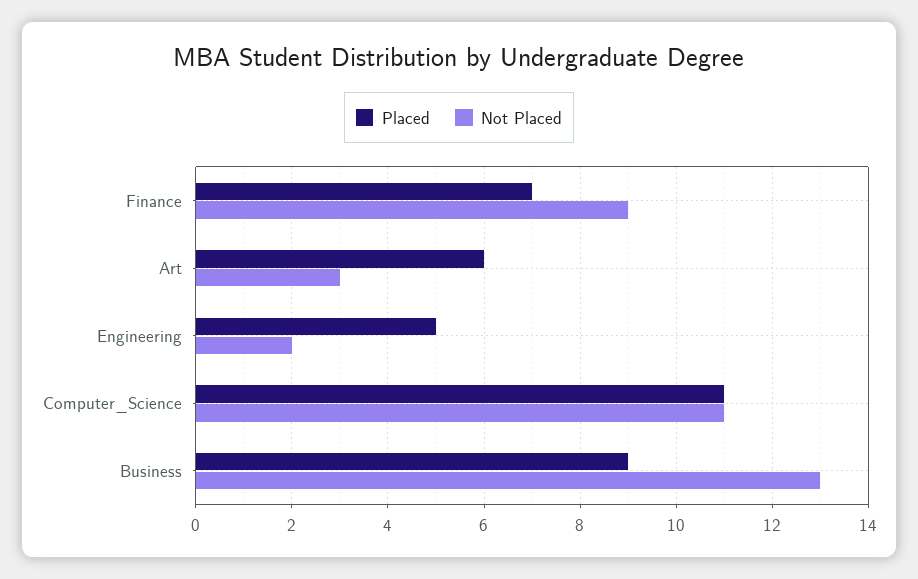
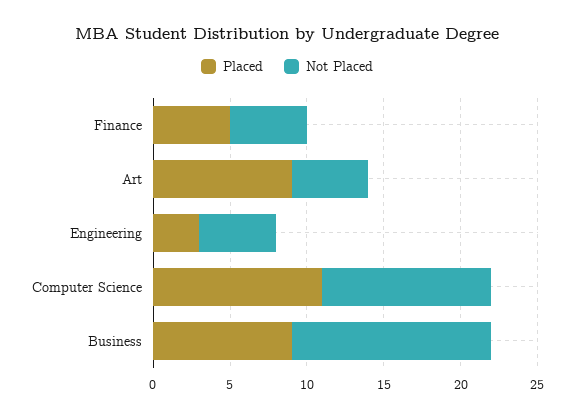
  {
    "Placed": {
-     "Finance": 7,
+     "Finance": 5,
-     "Art": 6,
+     "Art": 9,
-     "Engineering": 5,
+     "Engineering": 3,
      "Computer_Science": 11,
      "Business": 9
    },
    "Not Placed": {
-     "Finance": 9,
+     "Finance": 5,
-     "Art": 3,
+     "Art": 5,
-     "Engineering": 2,
+     "Engineering": 5,
      "Computer_Science": 11,
      "Business": 13
    }
  }

